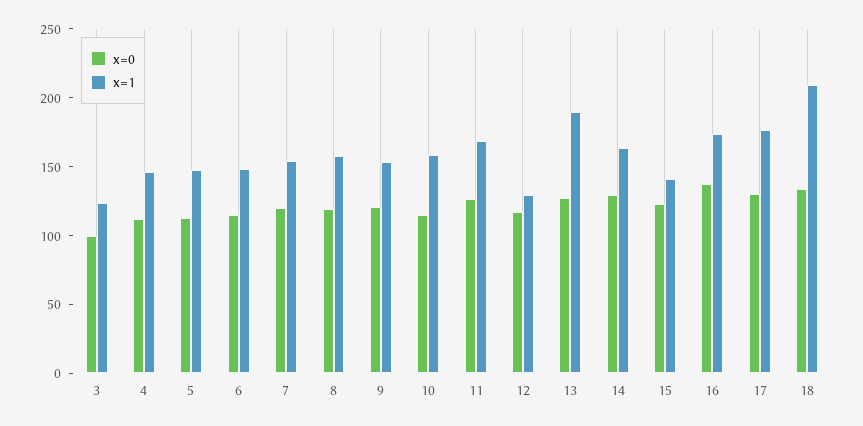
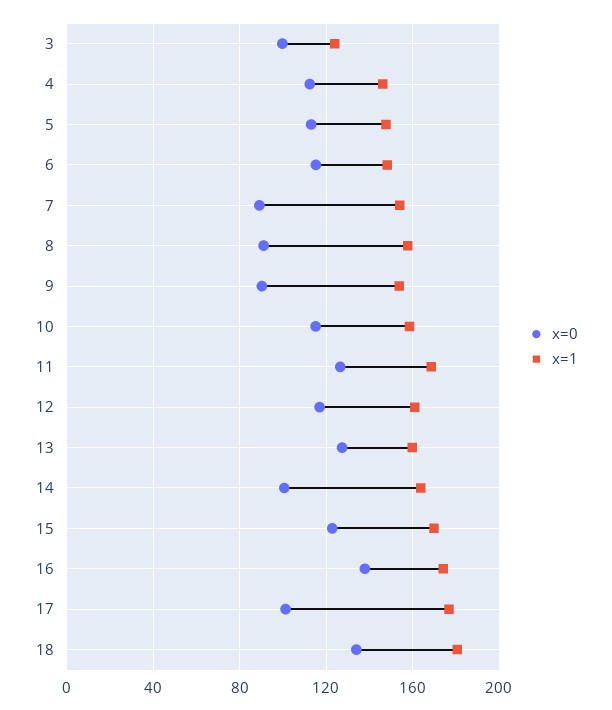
  {
    "x=0": {
      "3": 100,
      "4": 110,
      "5": 115,
      "6": 115,
-     "7": 120,
+     "7": 90,
-     "8": 120,
+     "8": 90,
-     "9": 120,
+     "9": 90,
      "10": 115,
      "11": 125,
      "12": 115,
      "13": 125,
-     "14": 130,
+     "14": 100,
      "15": 125,
      "16": 140,
-     "17": 130,
+     "17": 100,
      "18": 135
    },
    "x=1": {
      "3": 125,
      "4": 145,
      "5": 150,
      "6": 150,
      "7": 155,
      "8": 160,
      "9": 155,
      "10": 160,
      "11": 170,
-     "12": 130,
+     "12": 160,
-     "13": 190,
+     "13": 160,
      "14": 165,
-     "15": 140,
+     "15": 170,
      "16": 175,
      "17": 175,
-     "18": 210
+     "18": 180
    }
  }

